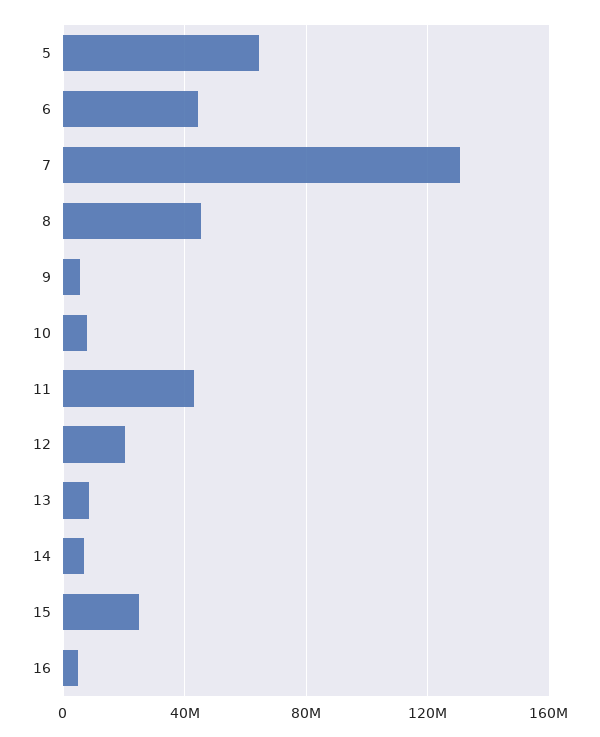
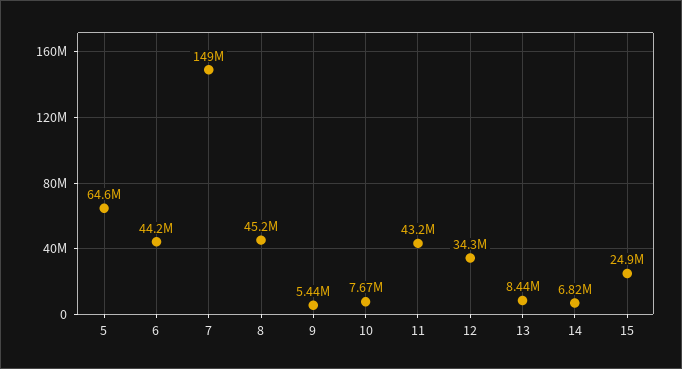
  {
    "5": 64600000,
    "6": 44200000,
-   "7": 130000000,
+   "7": 149000000,
    "8": 45200000,
    "9": 5440000,
    "10": 7670000,
    "11": 43200000,
-   "12": 20000000,
+   "12": 34300000,
    "13": 8440000,
    "14": 6820000,
-   "15": 24900000,
+   "15": 24900000
-   "16": 5000000
  }

